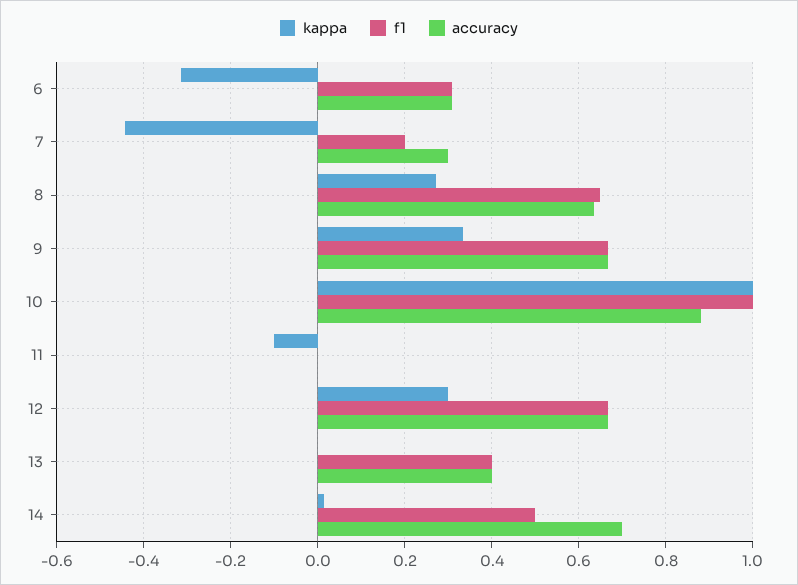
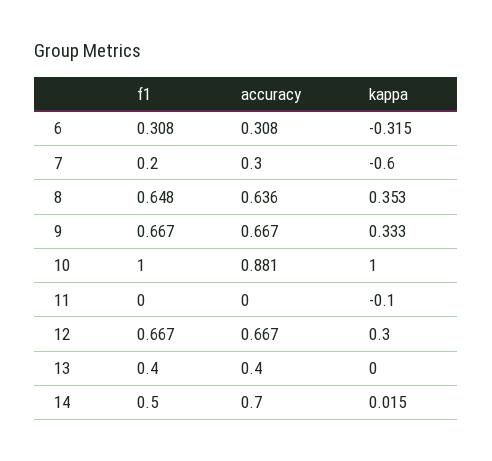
  {
    "kappa": {
      "6": -0.315,
-     "7": -0.44,
+     "7": -0.6,
-     "8": 0.28,
+     "8": 0.353,
      "9": 0.333,
      "10": 1,
      "11": -0.1,
      "12": 0.3,
      "13": 0,
      "14": 0.015
    },
    "f1": {
      "6": 0.308,
      "7": 0.2,
      "8": 0.648,
      "9": 0.667,
      "10": 1,
      "11": 0,
      "12": 0.667,
      "13": 0.4,
      "14": 0.5
    },
    "accuracy": {
      "6": 0.308,
      "7": 0.3,
      "8": 0.636,
      "9": 0.667,
      "10": 0.881,
      "11": 0,
      "12": 0.667,
      "13": 0.4,
      "14": 0.7
    }
  }

